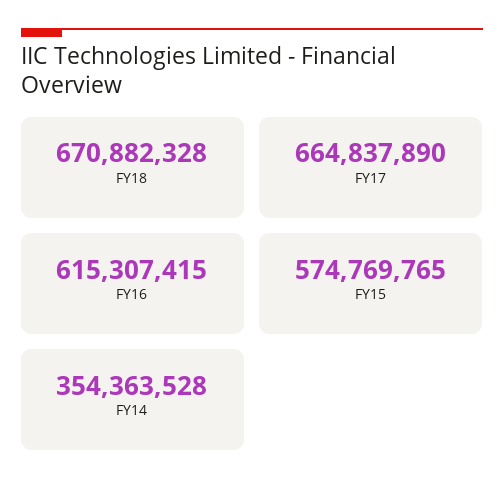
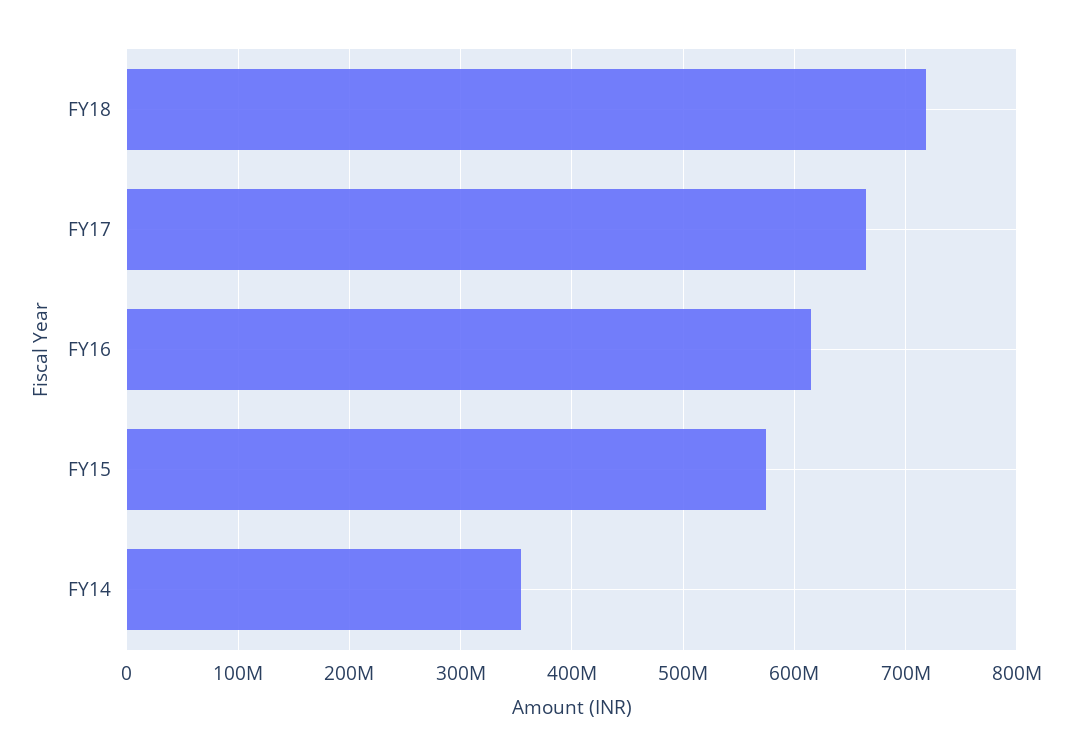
  {
-   "FY18": 670882328,
+   "FY18": 720000000,
    "FY17": 664837890,
    "FY16": 615307415,
    "FY15": 574769765,
    "FY14": 354363528
  }

